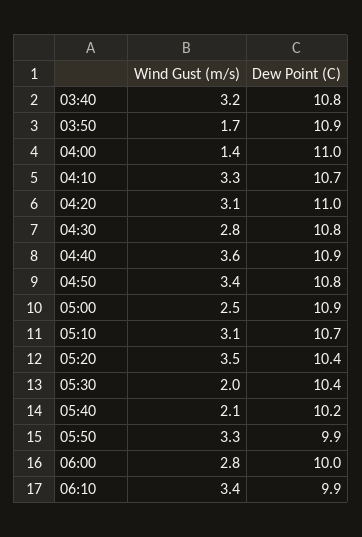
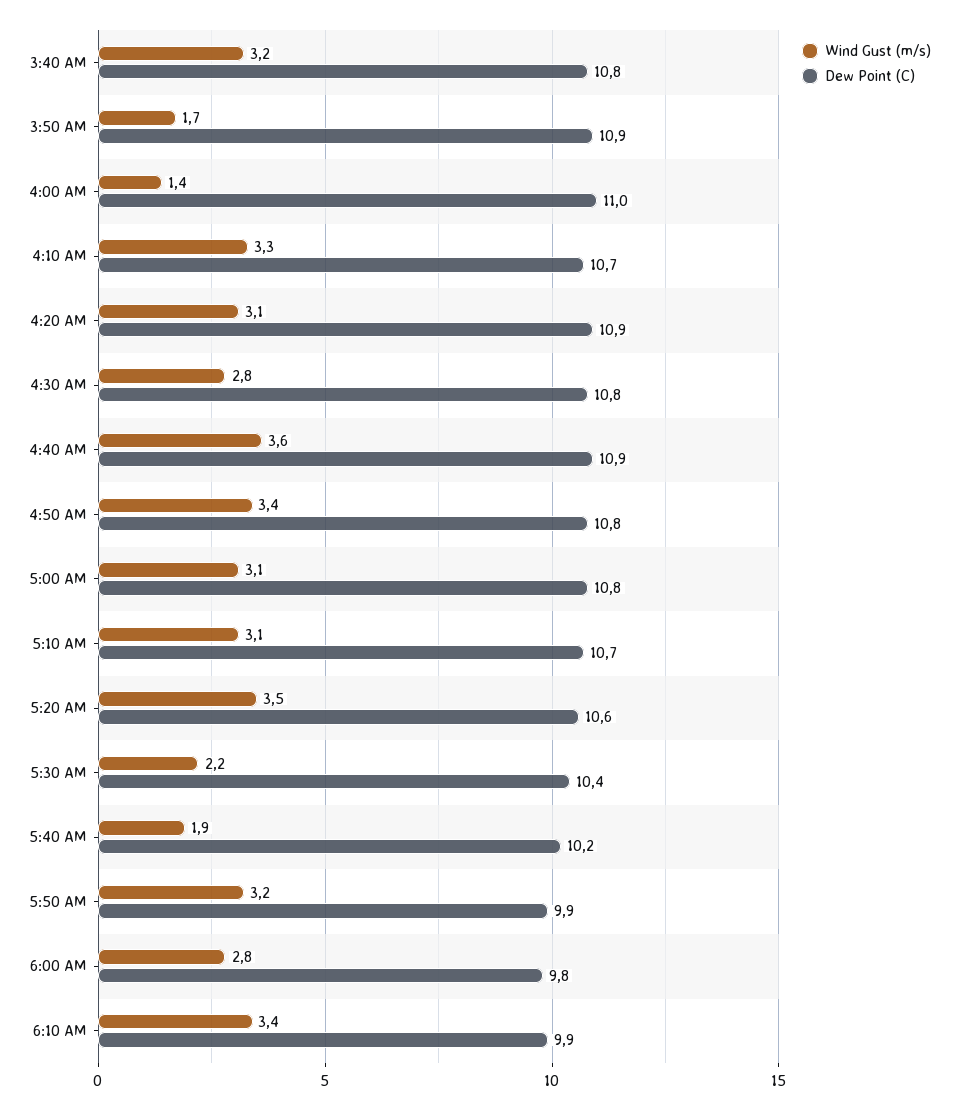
  {
    "Wind Gust (m/s)": {
      "03:40": 3.2,
      "03:50": 1.7,
      "04:00": 1.4,
      "04:10": 3.3,
      "04:20": 3.1,
      "04:30": 2.8,
      "04:40": 3.6,
      "04:50": 3.4,
-     "05:00": 2.5,
+     "05:00": 3.1,
      "05:10": 3.1,
      "05:20": 3.5,
-     "05:30": 2,
+     "05:30": 2.2,
-     "05:40": 2.1,
+     "05:40": 1.9,
-     "05:50": 3.3,
+     "05:50": 3.2,
      "06:00": 2.8,
      "06:10": 3.4
    },
    "Dew Point (C)": {
      "03:40": 10.8,
      "03:50": 10.9,
      "04:00": 11,
      "04:10": 10.7,
-     "04:20": 11,
+     "04:20": 10.9,
      "04:30": 10.8,
      "04:40": 10.9,
      "04:50": 10.8,
-     "05:00": 10.9,
+     "05:00": 10.8,
      "05:10": 10.7,
-     "05:20": 10.4,
+     "05:20": 10.6,
      "05:30": 10.4,
      "05:40": 10.2,
      "05:50": 9.9,
-     "06:00": 10,
+     "06:00": 9.8,
      "06:10": 9.9
    }
  }

